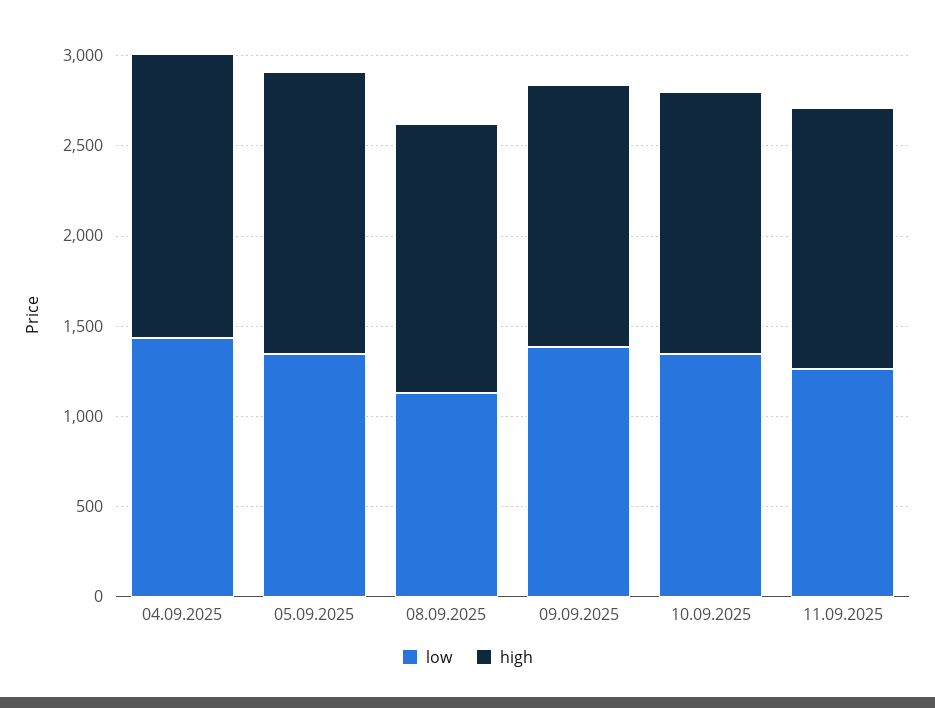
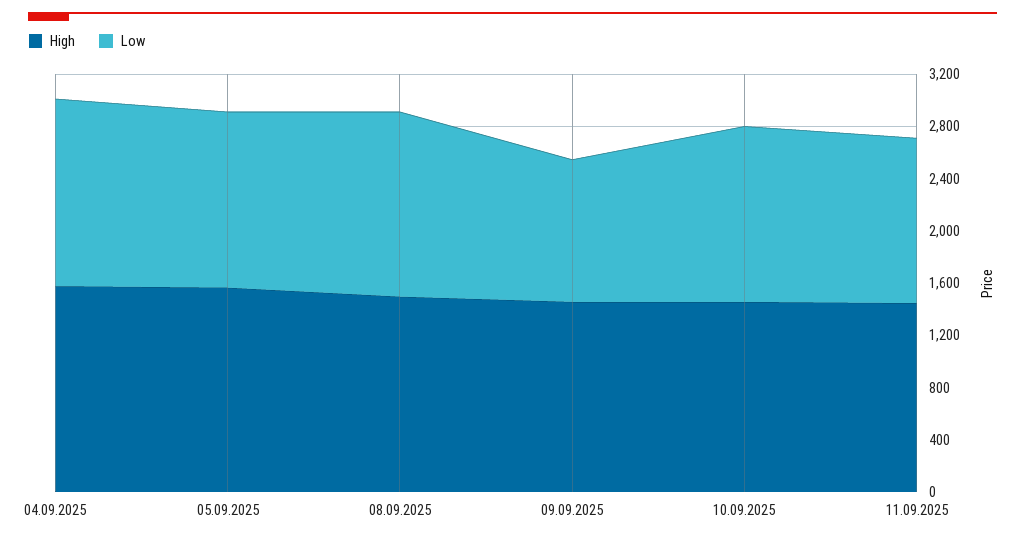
  {
    "low": {
      "04.09.2025": 1400,
      "05.09.2025": 1300,
-     "08.09.2025": 1100,
+     "08.09.2025": 1400,
-     "09.09.2025": 1400,
+     "09.09.2025": 1100,
      "10.09.2025": 1300,
      "11.09.2025": 1300
    },
    "high": {
      "04.09.2025": 1600,
      "05.09.2025": 1600,
      "08.09.2025": 1500,
      "09.09.2025": 1500,
      "10.09.2025": 1500,
      "11.09.2025": 1400
    }
  }

